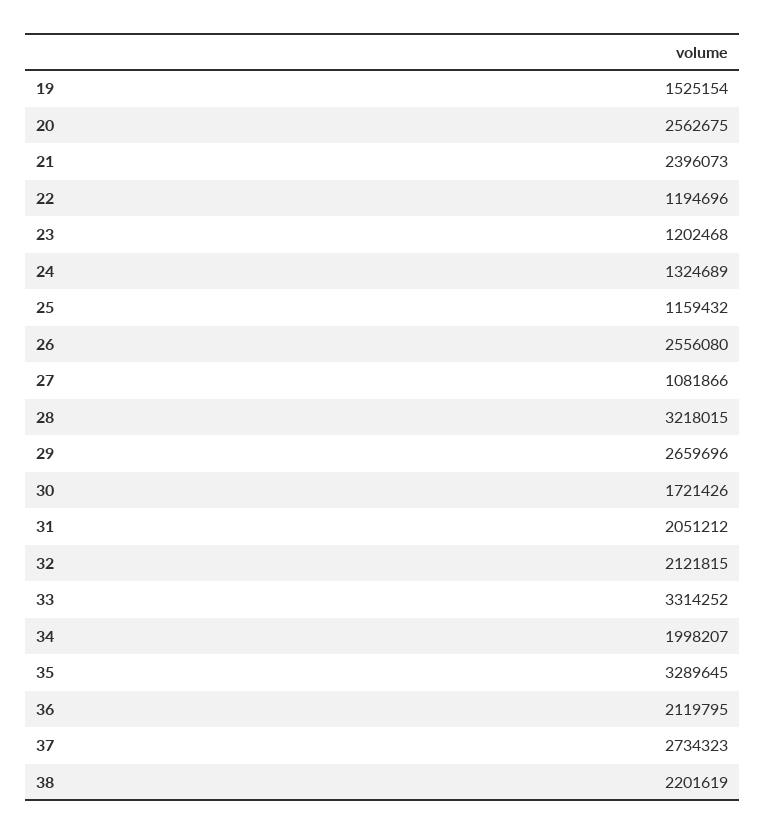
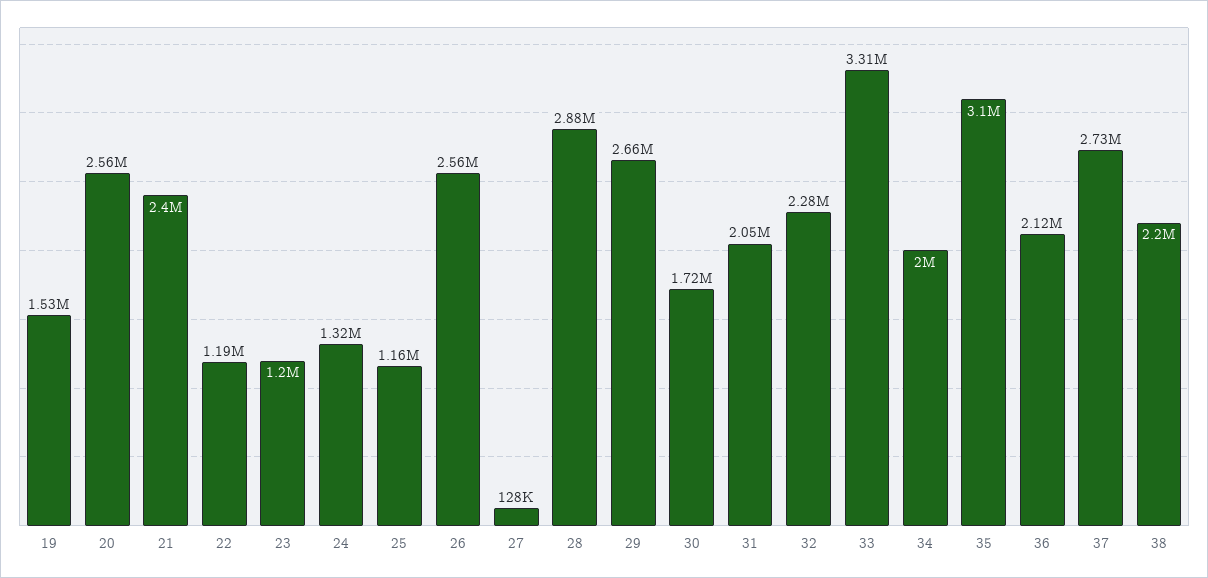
  {
    "19": 1525154,
    "20": 2562675,
    "21": 2396073,
    "22": 1194696,
    "23": 1202468,
    "24": 1324689,
    "25": 1159432,
    "26": 2556080,
-   "27": 1081866,
+   "27": 128000,
-   "28": 3218015,
+   "28": 2880000,
    "29": 2659696,
    "30": 1721426,
    "31": 2051212,
-   "32": 2121815,
+   "32": 2280000,
    "33": 3314252,
    "34": 1998207,
-   "35": 3289645,
+   "35": 3100000,
    "36": 2119795,
    "37": 2734323,
    "38": 2201619
  }

